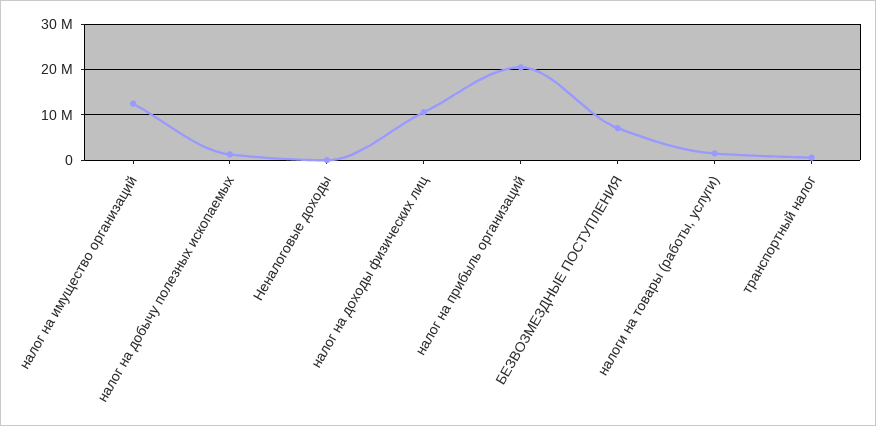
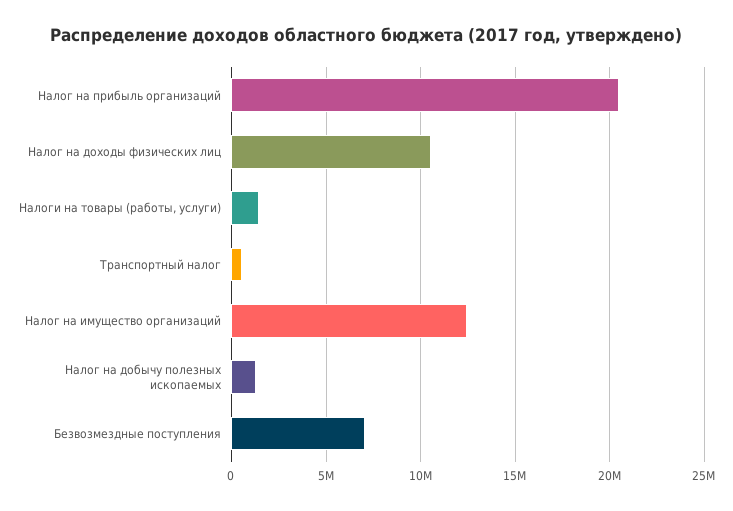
  {
    "налог на имущество организаций": 12500000,
    "налог на добычу полезных ископаемых": 1500000,
-   "Неналоговые доходы": 0,
    "налог на доходы физических лиц": 10500000,
    "налог на прибыль организаций": 20500000,
    "БЕЗВОЗМЕЗДНЫЕ ПОСТУПЛЕНИЯ": 7000000,
    "налоги на товары (работы, услуги)": 1500000,
    "транспортный налог": 500000
  }

